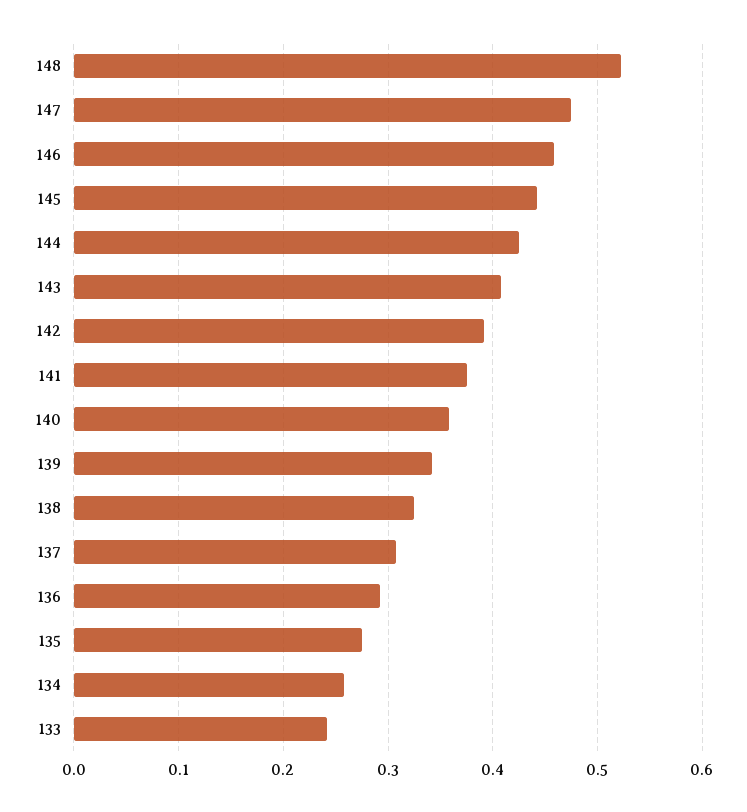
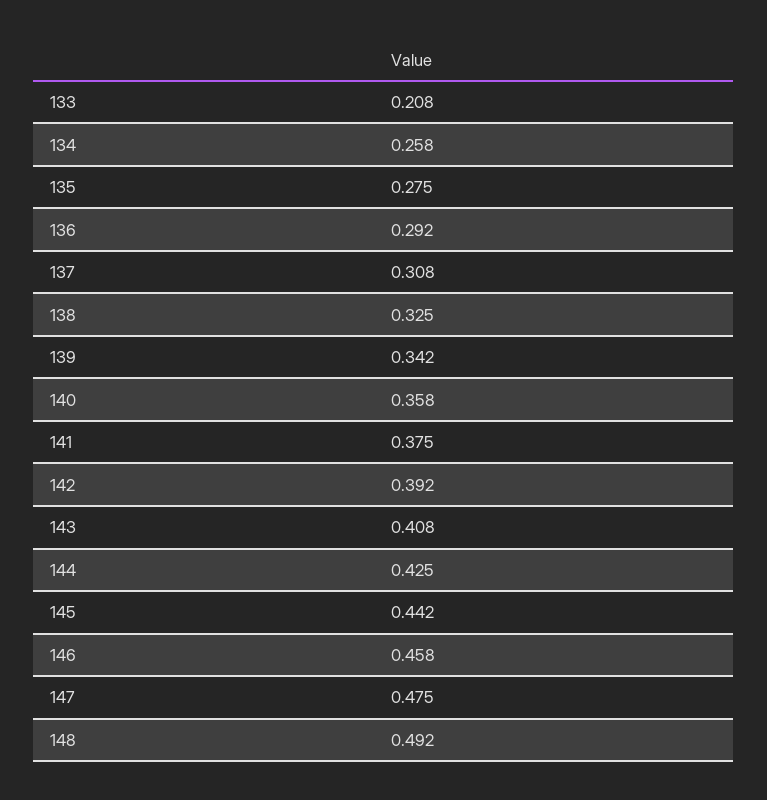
  {
-   "148": 0.52,
+   "148": 0.492,
    "147": 0.475,
    "146": 0.458,
    "145": 0.442,
    "144": 0.425,
    "143": 0.408,
    "142": 0.392,
    "141": 0.375,
    "140": 0.358,
    "139": 0.342,
    "138": 0.325,
    "137": 0.308,
    "136": 0.292,
    "135": 0.275,
    "134": 0.258,
-   "133": 0.24
+   "133": 0.208
  }

